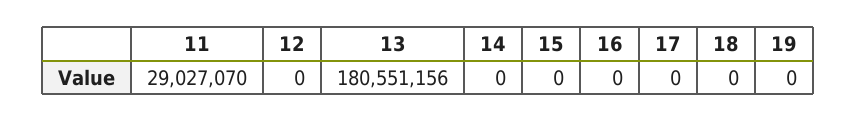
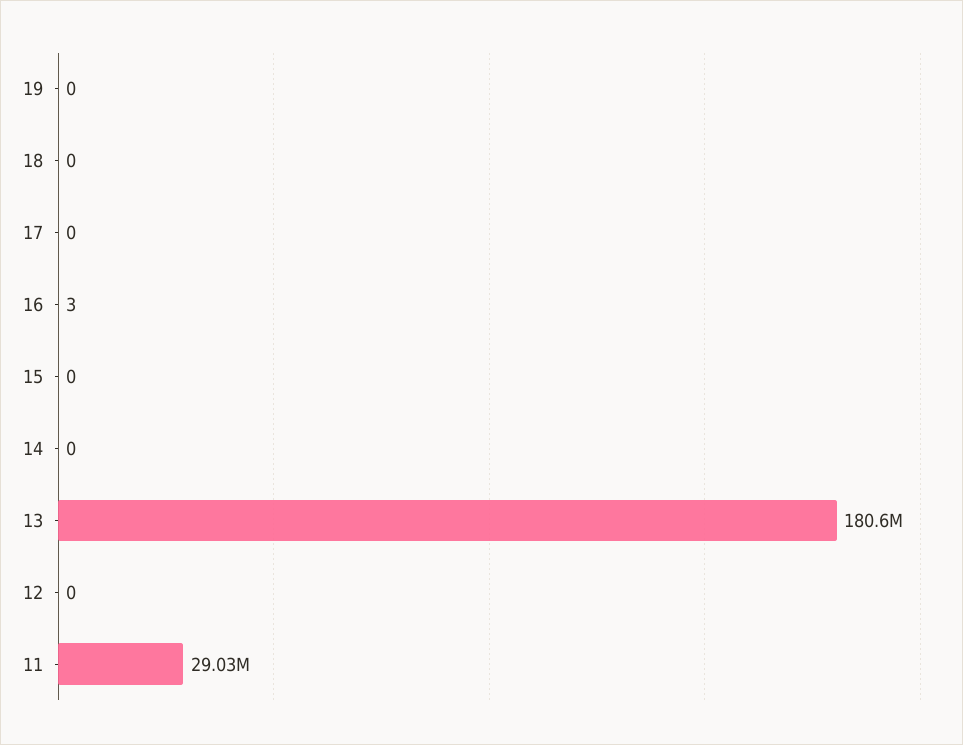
  {
    "11": 29027070,
    "12": 0,
    "13": 180551156,
    "14": 0,
    "15": 0,
-   "16": 0,
+   "16": 3,
    "17": 0,
    "18": 0,
    "19": 0
  }

